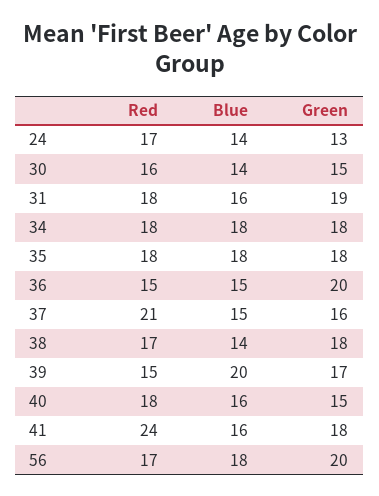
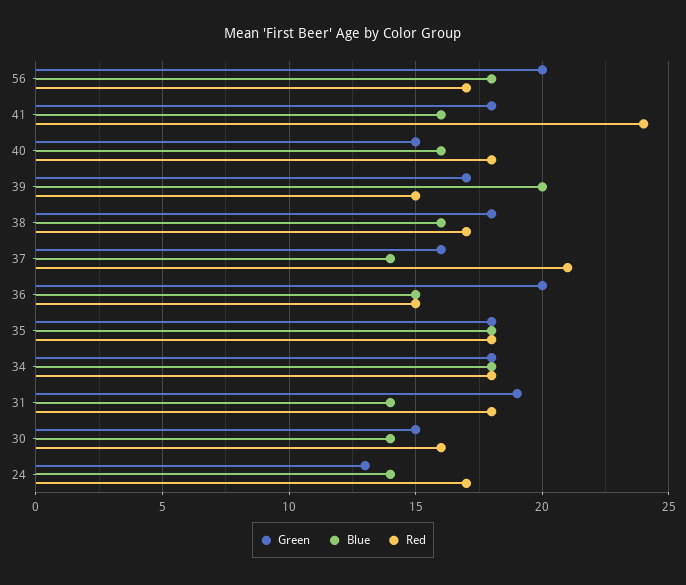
  {
    "Red": {
      "24": 17,
      "30": 16,
      "31": 18,
      "34": 18,
      "35": 18,
      "36": 15,
      "37": 21,
      "38": 17,
      "39": 15,
      "40": 18,
      "41": 24,
      "56": 17
    },
    "Blue": {
      "24": 14,
      "30": 14,
-     "31": 16,
+     "31": 14,
      "34": 18,
      "35": 18,
      "36": 15,
-     "37": 15,
+     "37": 14,
-     "38": 14,
+     "38": 16,
      "39": 20,
      "40": 16,
      "41": 16,
      "56": 18
    },
    "Green": {
      "24": 13,
      "30": 15,
      "31": 19,
      "34": 18,
      "35": 18,
      "36": 20,
      "37": 16,
      "38": 18,
      "39": 17,
      "40": 15,
      "41": 18,
      "56": 20
    }
  }

